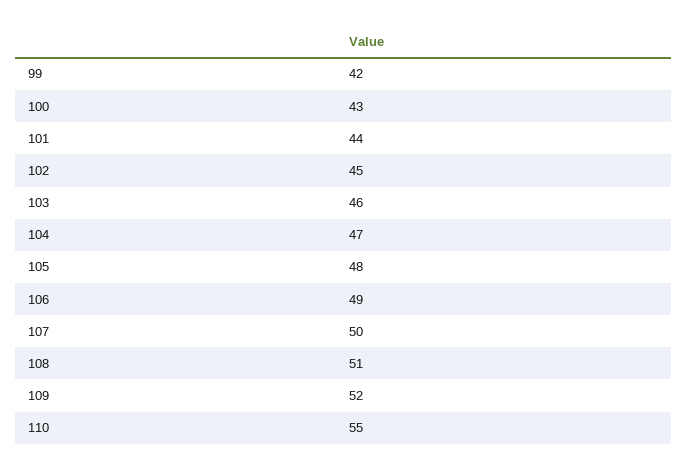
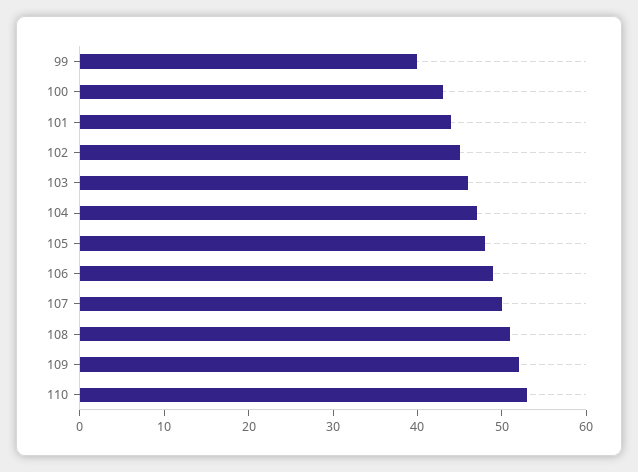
  {
-   "99": 42,
+   "99": 40,
    "100": 43,
    "101": 44,
    "102": 45,
    "103": 46,
    "104": 47,
    "105": 48,
    "106": 49,
    "107": 50,
    "108": 51,
    "109": 52,
-   "110": 55
+   "110": 53
  }

